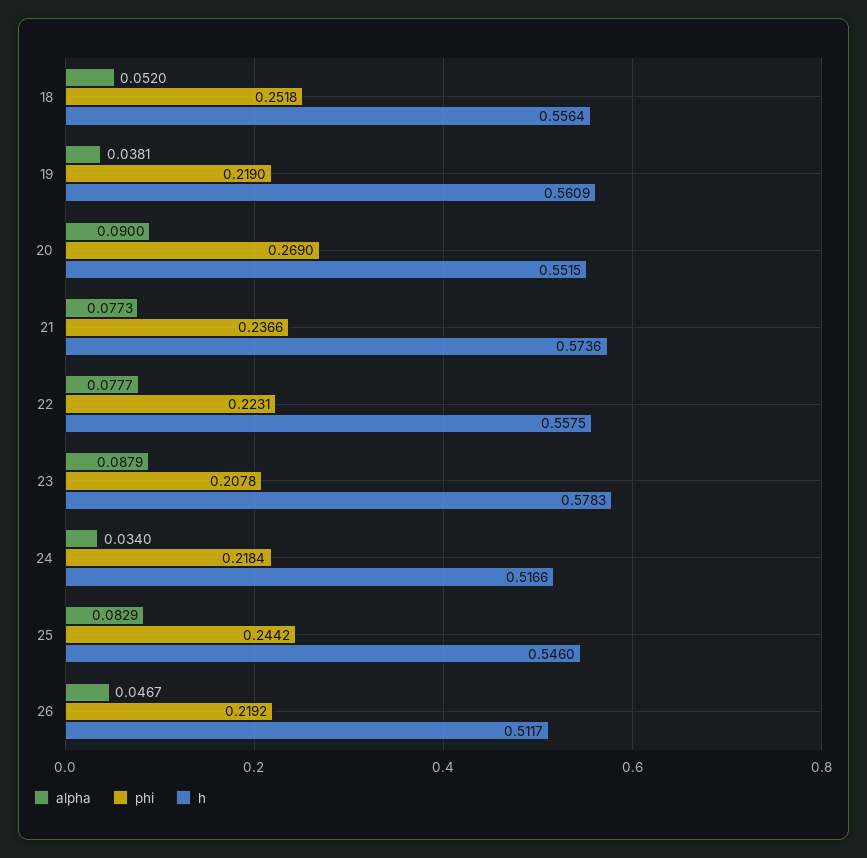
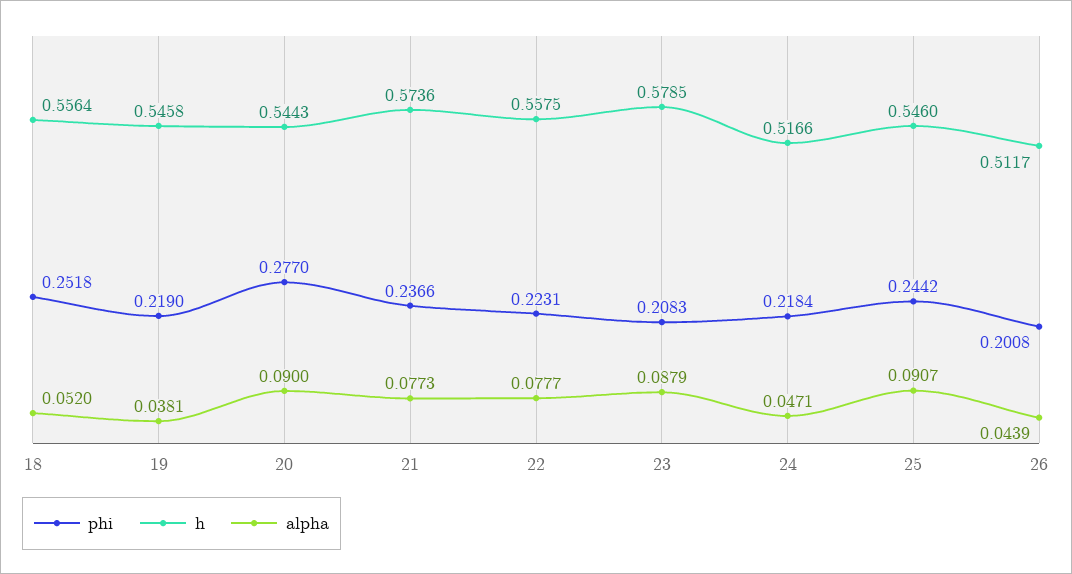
  {
    "alpha": {
      "18": 0.052,
      "19": 0.0381,
      "20": 0.09,
      "21": 0.0773,
      "22": 0.0777,
      "23": 0.0879,
-     "24": 0.034,
+     "24": 0.0471,
-     "25": 0.0829,
+     "25": 0.0907,
-     "26": 0.0467
+     "26": 0.0439
    },
    "phi": {
      "18": 0.2518,
      "19": 0.219,
-     "20": 0.269,
+     "20": 0.277,
      "21": 0.2366,
      "22": 0.2231,
-     "23": 0.2078,
+     "23": 0.2083,
      "24": 0.2184,
      "25": 0.2442,
-     "26": 0.2192
+     "26": 0.2008
    },
    "h": {
      "18": 0.5564,
-     "19": 0.5609,
+     "19": 0.5458,
-     "20": 0.5515,
+     "20": 0.5443,
      "21": 0.5736,
      "22": 0.5575,
-     "23": 0.5783,
+     "23": 0.5785,
      "24": 0.5166,
      "25": 0.546,
      "26": 0.5117
    }
  }

